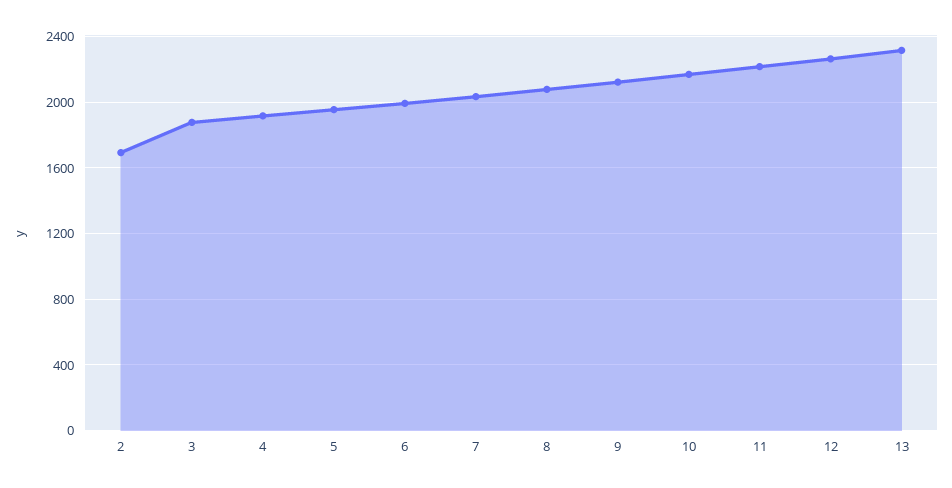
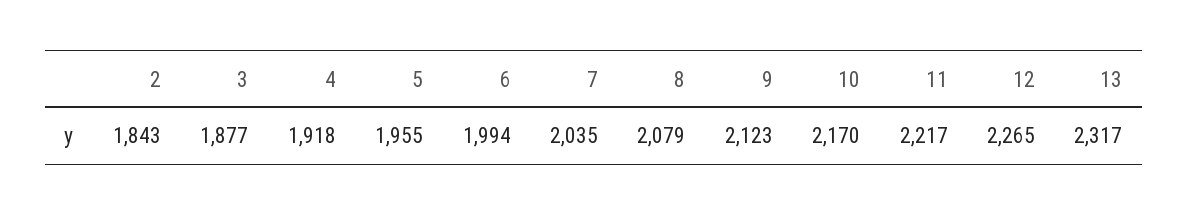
  {
-   "2": 1700,
+   "2": 1843,
    "3": 1877,
    "4": 1918,
    "5": 1955,
    "6": 1994,
    "7": 2035,
    "8": 2079,
    "9": 2123,
    "10": 2170,
    "11": 2217,
    "12": 2265,
    "13": 2317
  }

